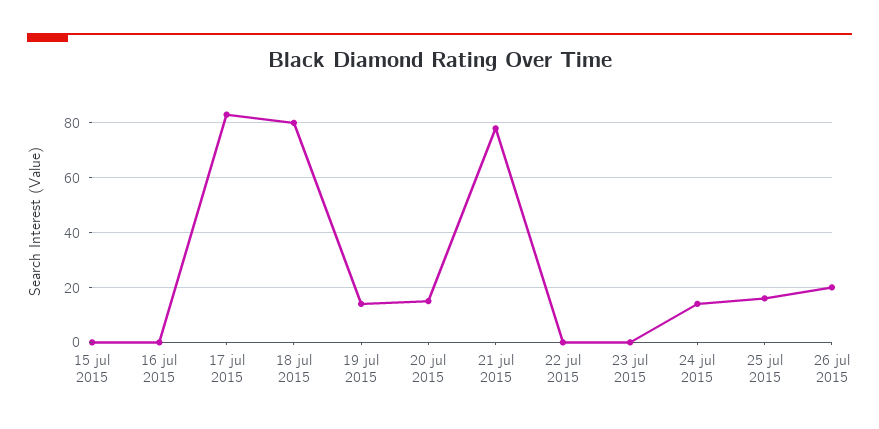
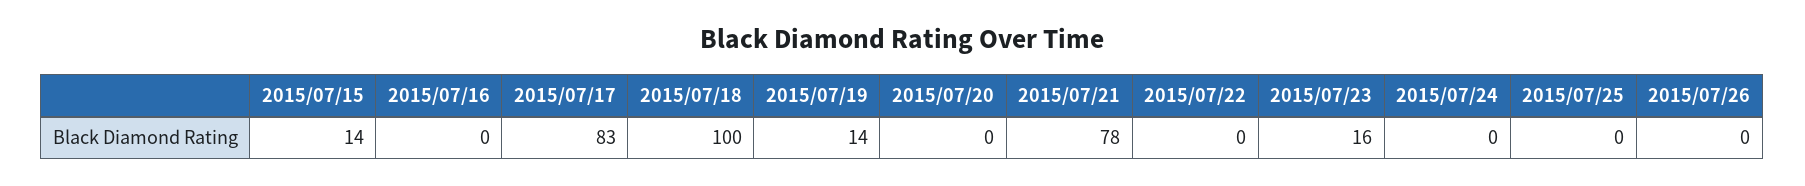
  {
-   "15 jul 2015": 0,
+   "15 jul 2015": 14,
    "16 jul 2015": 0,
    "17 jul 2015": 83,
-   "18 jul 2015": 80,
+   "18 jul 2015": 100,
    "19 jul 2015": 14,
-   "20 jul 2015": 15,
+   "20 jul 2015": 0,
    "21 jul 2015": 78,
    "22 jul 2015": 0,
-   "23 jul 2015": 0,
+   "23 jul 2015": 16,
-   "24 jul 2015": 15,
+   "24 jul 2015": 0,
-   "25 jul 2015": 15,
+   "25 jul 2015": 0,
-   "26 jul 2015": 20
+   "26 jul 2015": 0
  }

